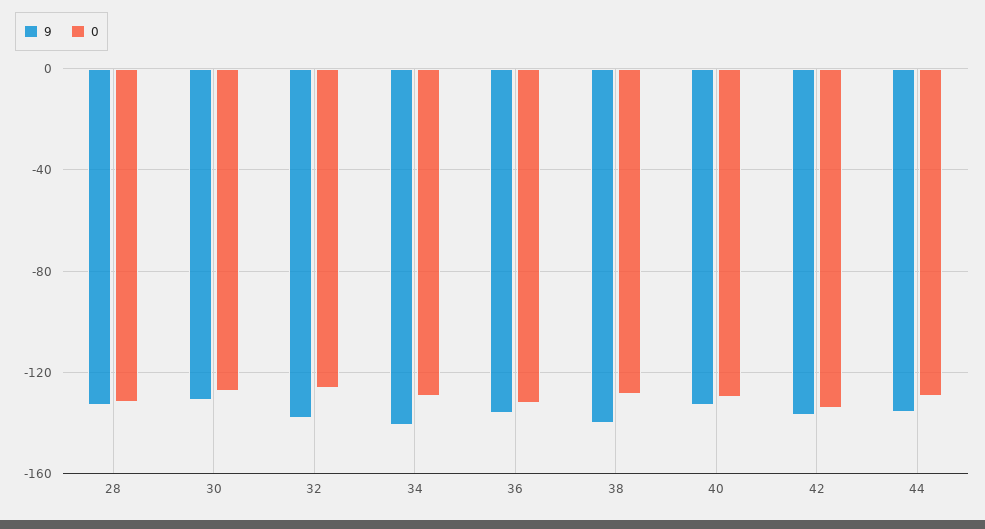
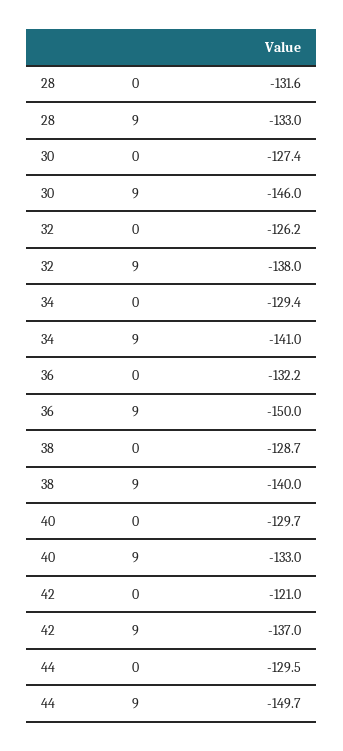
  {
    "9": {
      "28": -133,
-     "30": -130,
+     "30": -146,
      "32": -138,
      "34": -141,
-     "36": -135,
+     "36": -150,
      "38": -140,
      "40": -133,
      "42": -137,
-     "44": -135
+     "44": -149.7
    },
    "0": {
      "28": -131.6,
      "30": -127.4,
      "32": -126.2,
      "34": -129.4,
      "36": -132.2,
      "38": -128.7,
      "40": -129.7,
-     "42": -135,
+     "42": -121,
      "44": -129.5
    }
  }

